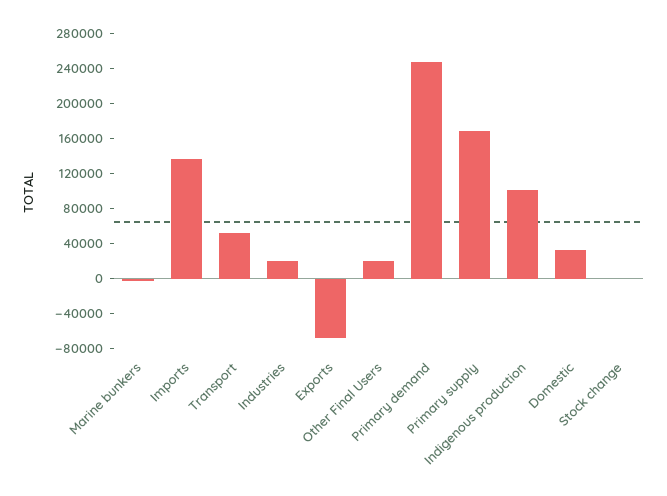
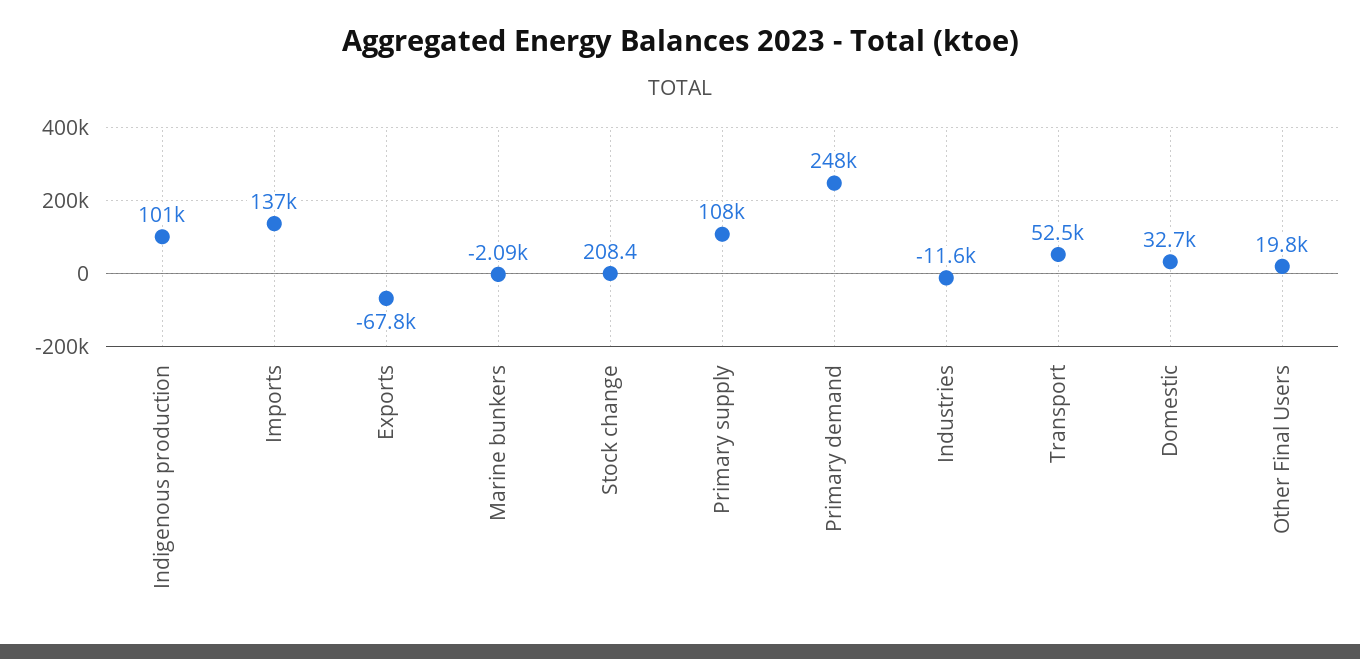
  {
    "Marine bunkers": -2090,
    "Imports": 137000,
    "Transport": 52500,
-   "Industries": 20000,
+   "Industries": -11600,
    "Exports": -67800,
    "Other Final Users": 19800,
    "Primary demand": 248000,
-   "Primary supply": 170000,
+   "Primary supply": 108000,
    "Indigenous production": 101000,
    "Domestic": 32700,
    "Stock change": 208.4
  }

